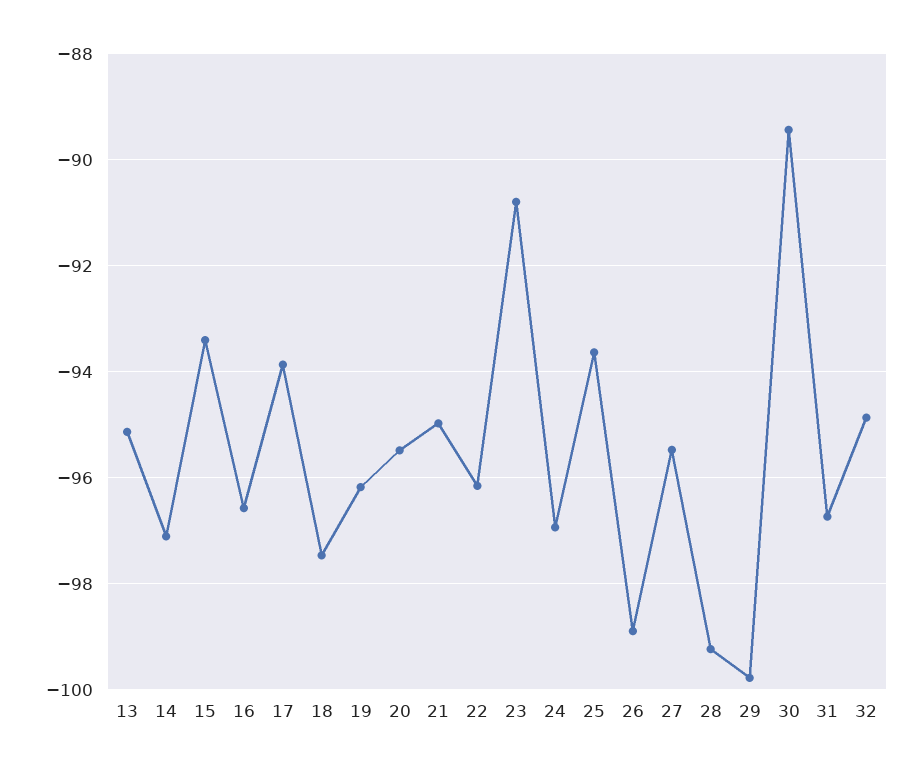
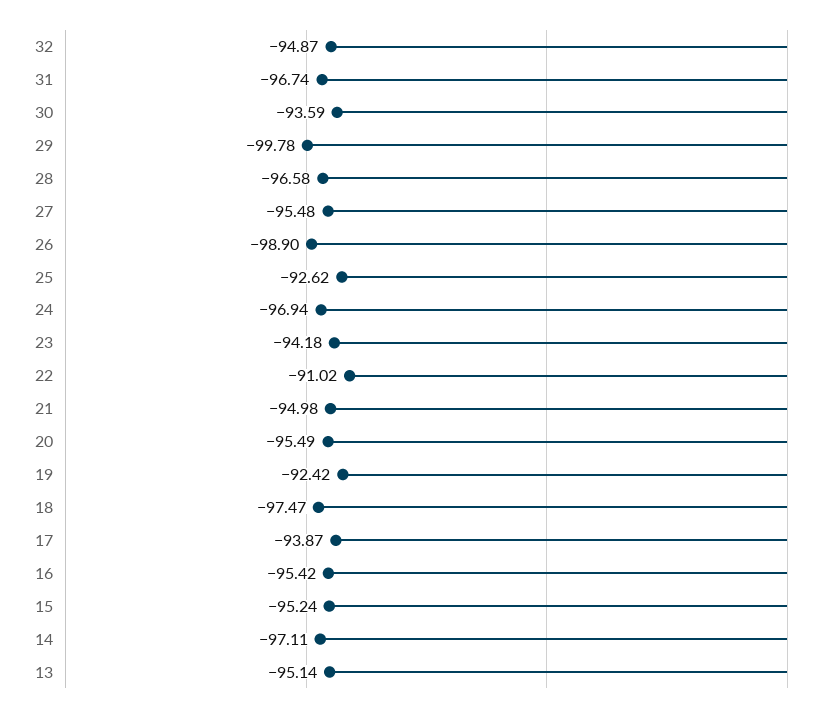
  {
    "13": -95.14,
    "14": -97.11,
-   "15": -93.4,
+   "15": -95.24,
-   "16": -96.6,
+   "16": -95.42,
    "17": -93.87,
    "18": -97.47,
-   "19": -96.2,
+   "19": -92.42,
    "20": -95.49,
    "21": -94.98,
-   "22": -96.2,
+   "22": -91.02,
-   "23": -90.8,
+   "23": -94.18,
    "24": -96.94,
-   "25": -93.6,
+   "25": -92.62,
    "26": -98.9,
    "27": -95.48,
-   "28": -99.2,
+   "28": -96.58,
    "29": -99.78,
-   "30": -89.4,
+   "30": -93.59,
    "31": -96.74,
    "32": -94.87
  }

